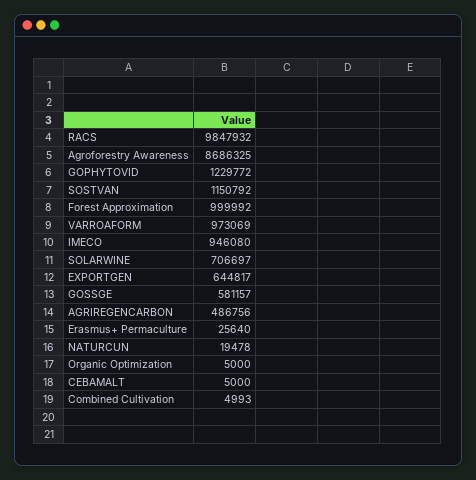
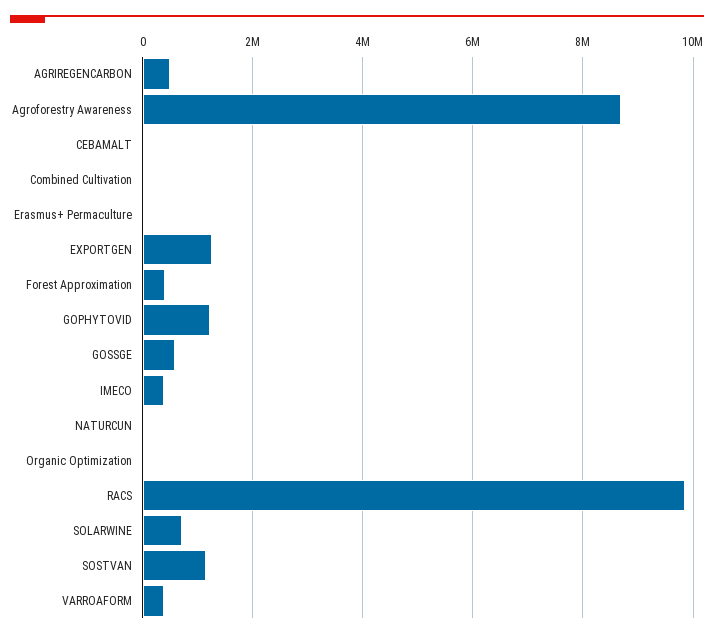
  {
    "RACS": 9847932,
    "Agroforestry Awareness": 8686325,
    "GOPHYTOVID": 1229772,
    "SOSTVAN": 1150792,
-   "Forest Approximation": 999992,
+   "Forest Approximation": 400000,
-   "VARROAFORM": 973069,
+   "VARROAFORM": 400000,
-   "IMECO": 946080,
+   "IMECO": 400000,
    "SOLARWINE": 706697,
-   "EXPORTGEN": 644817,
+   "EXPORTGEN": 1200000,
    "GOSSGE": 581157,
    "AGRIREGENCARBON": 486756,
    "Erasmus+ Permaculture": 25640,
    "NATURCUN": 19478,
    "Organic Optimization": 5000,
    "CEBAMALT": 5000,
    "Combined Cultivation": 4993
  }

